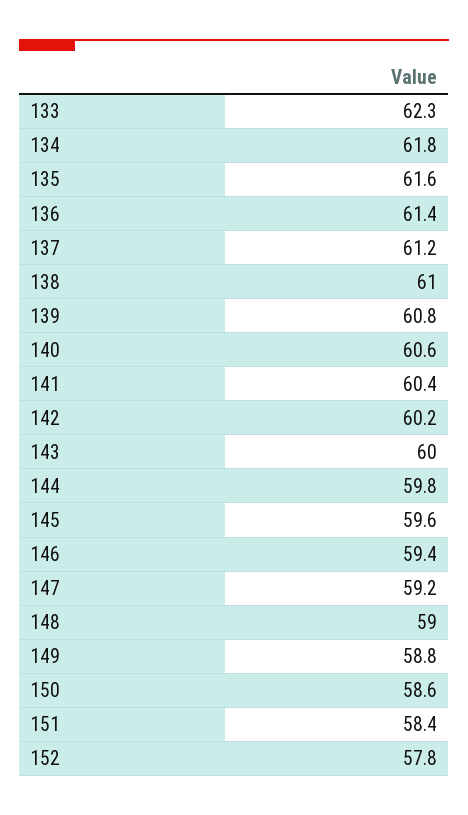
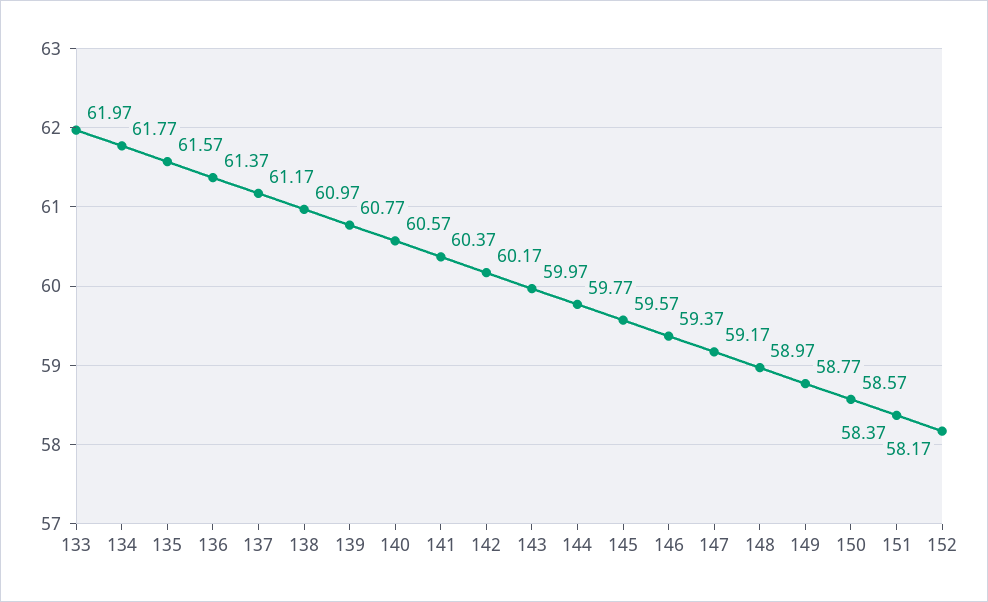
  {
-   "133": 62.3,
+   "133": 61.97,
    "134": 61.77,
    "135": 61.57,
    "136": 61.37,
    "137": 61.17,
    "138": 60.97,
    "139": 60.77,
    "140": 60.57,
    "141": 60.37,
    "142": 60.17,
    "143": 59.97,
    "144": 59.77,
    "145": 59.57,
    "146": 59.37,
    "147": 59.17,
    "148": 58.97,
    "149": 58.77,
    "150": 58.57,
    "151": 58.37,
-   "152": 57.8
+   "152": 58.17
  }

